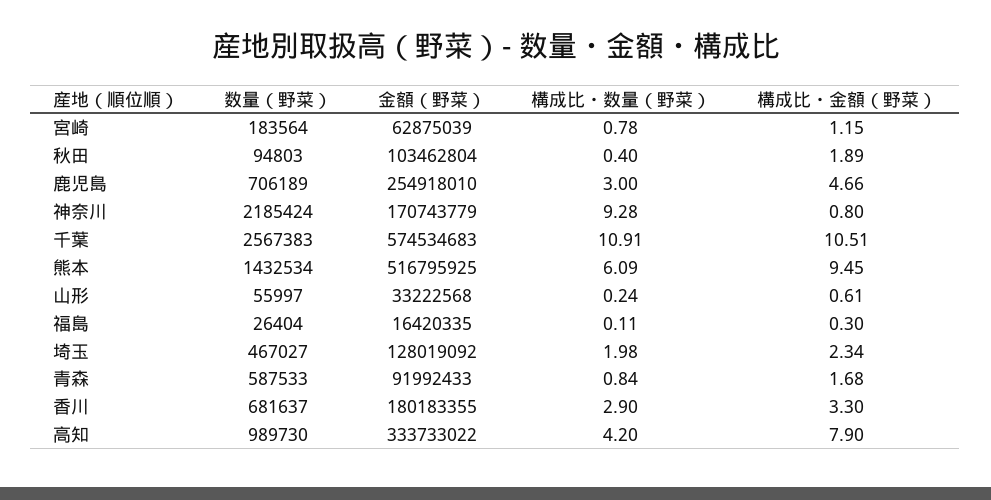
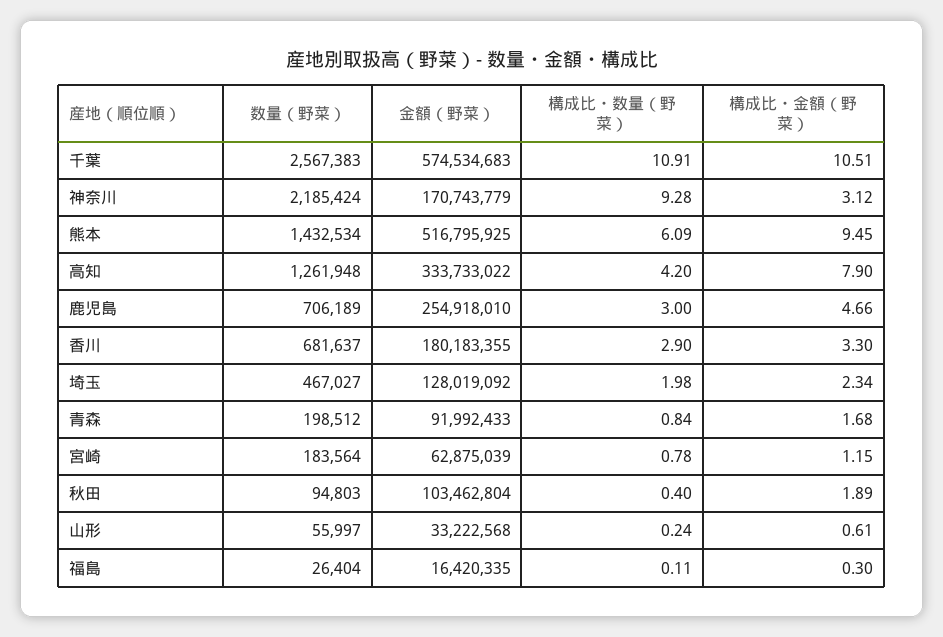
  {
    "数量（野菜）": {
      "宮崎": 183564,
      "秋田": 94803,
      "鹿児島": 706189,
      "神奈川": 2185424,
      "千葉": 2567383,
      "熊本": 1432534,
      "山形": 55997,
      "福島": 26404,
      "埼玉": 467027,
-     "青森": 587533,
+     "青森": 198512,
      "香川": 681637,
-     "高知": 989730
+     "高知": 1261948
    },
    "金額（野菜）": {
      "宮崎": 62875039,
      "秋田": 103462804,
      "鹿児島": 254918010,
      "神奈川": 170743779,
      "千葉": 574534683,
      "熊本": 516795925,
      "山形": 33222568,
      "福島": 16420335,
      "埼玉": 128019092,
      "青森": 91992433,
      "香川": 180183355,
      "高知": 333733022
    },
    "構成比・数量（野菜）": {
      "宮崎": 0.78,
      "秋田": 0.4,
      "鹿児島": 3,
      "神奈川": 9.28,
      "千葉": 10.91,
      "熊本": 6.09,
      "山形": 0.24,
      "福島": 0.11,
      "埼玉": 1.98,
      "青森": 0.84,
      "香川": 2.9,
      "高知": 4.2
    },
    "構成比・金額（野菜）": {
      "宮崎": 1.15,
      "秋田": 1.89,
      "鹿児島": 4.66,
-     "神奈川": 0.8,
+     "神奈川": 3.12,
      "千葉": 10.51,
      "熊本": 9.45,
      "山形": 0.61,
      "福島": 0.3,
      "埼玉": 2.34,
      "青森": 1.68,
      "香川": 3.3,
      "高知": 7.9
    }
  }

